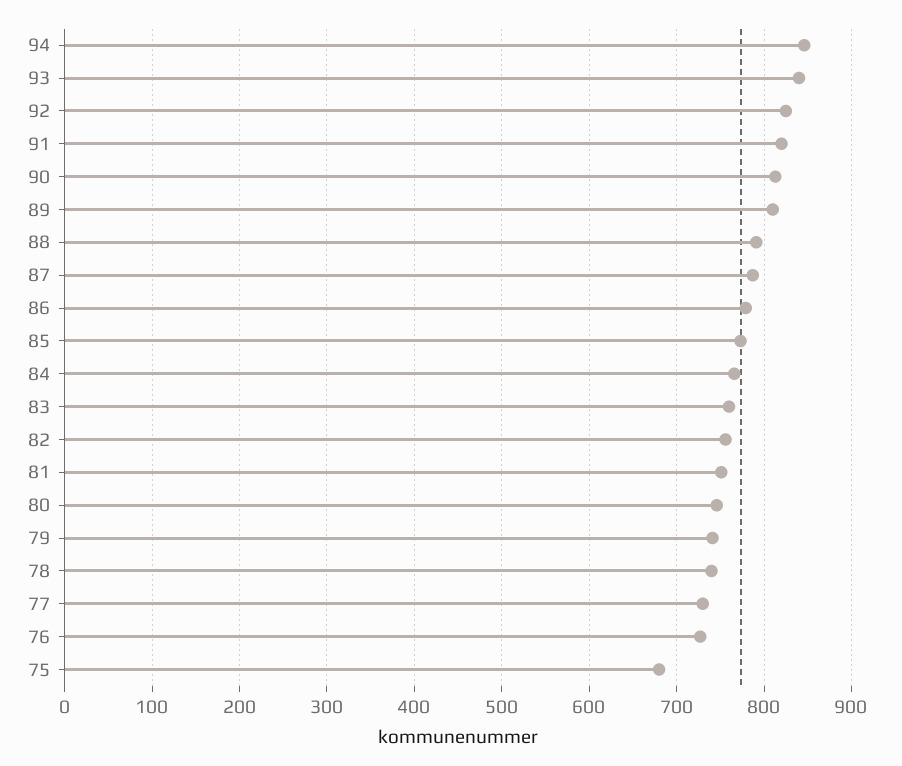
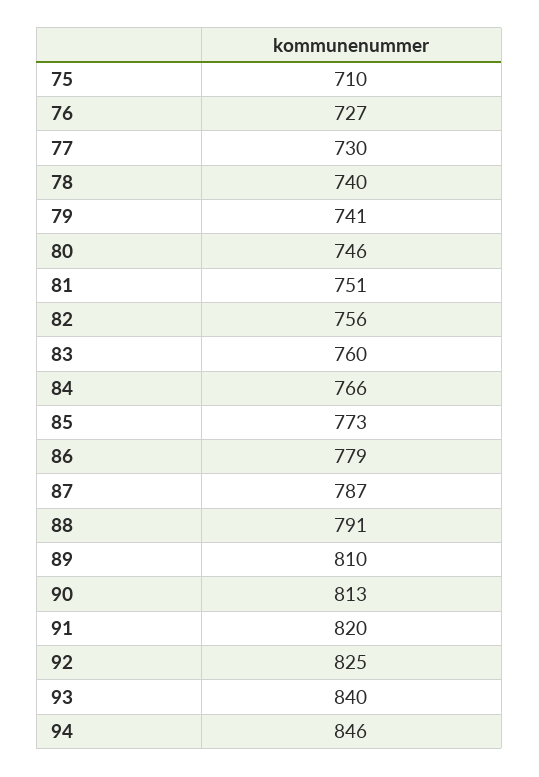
  {
    "94": 846,
    "93": 840,
    "92": 825,
    "91": 820,
    "90": 813,
    "89": 810,
    "88": 791,
    "87": 787,
    "86": 779,
    "85": 773,
    "84": 766,
    "83": 760,
    "82": 756,
    "81": 751,
    "80": 746,
    "79": 741,
    "78": 740,
    "77": 730,
    "76": 727,
-   "75": 680
+   "75": 710
  }

